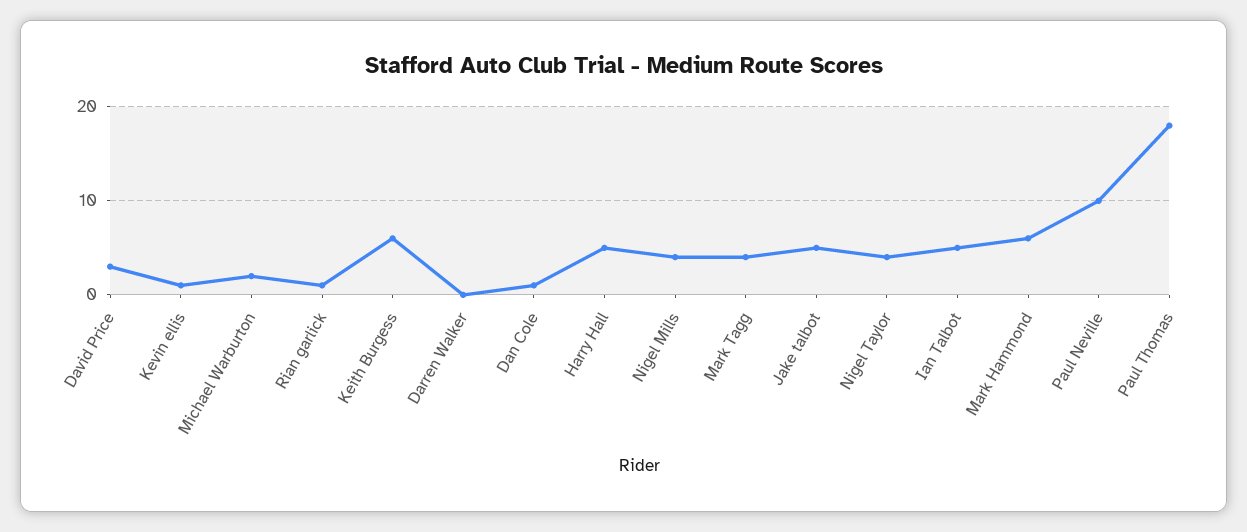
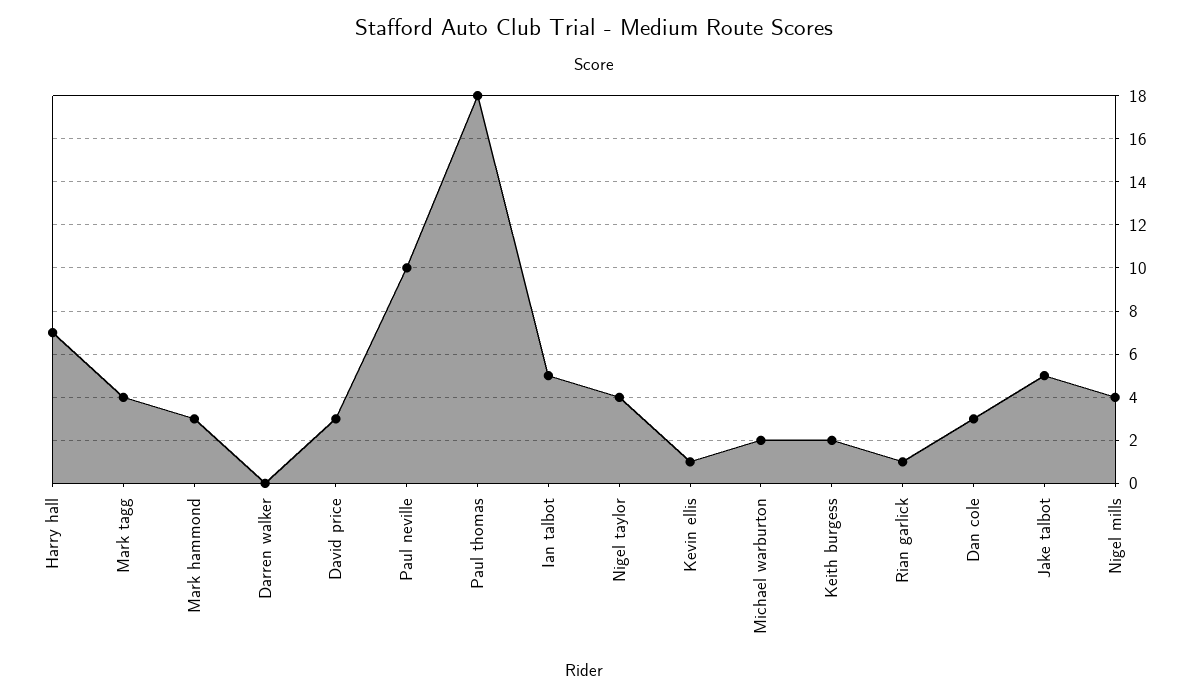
  {
    "David Price": 3,
    "Kevin ellis": 1,
    "Michael Warburton": 2,
    "Rian garlick": 1,
-   "Keith Burgess": 6,
+   "Keith Burgess": 2,
    "Darren Walker": 0,
-   "Dan Cole": 1,
+   "Dan Cole": 3,
-   "Harry Hall": 5,
+   "Harry Hall": 7,
    "Nigel Mills": 4,
    "Mark Tagg": 4,
    "Jake talbot": 5,
    "Nigel Taylor": 4,
    "Ian Talbot": 5,
-   "Mark Hammond": 6,
+   "Mark Hammond": 3,
    "Paul Neville": 10,
    "Paul Thomas": 18
  }

